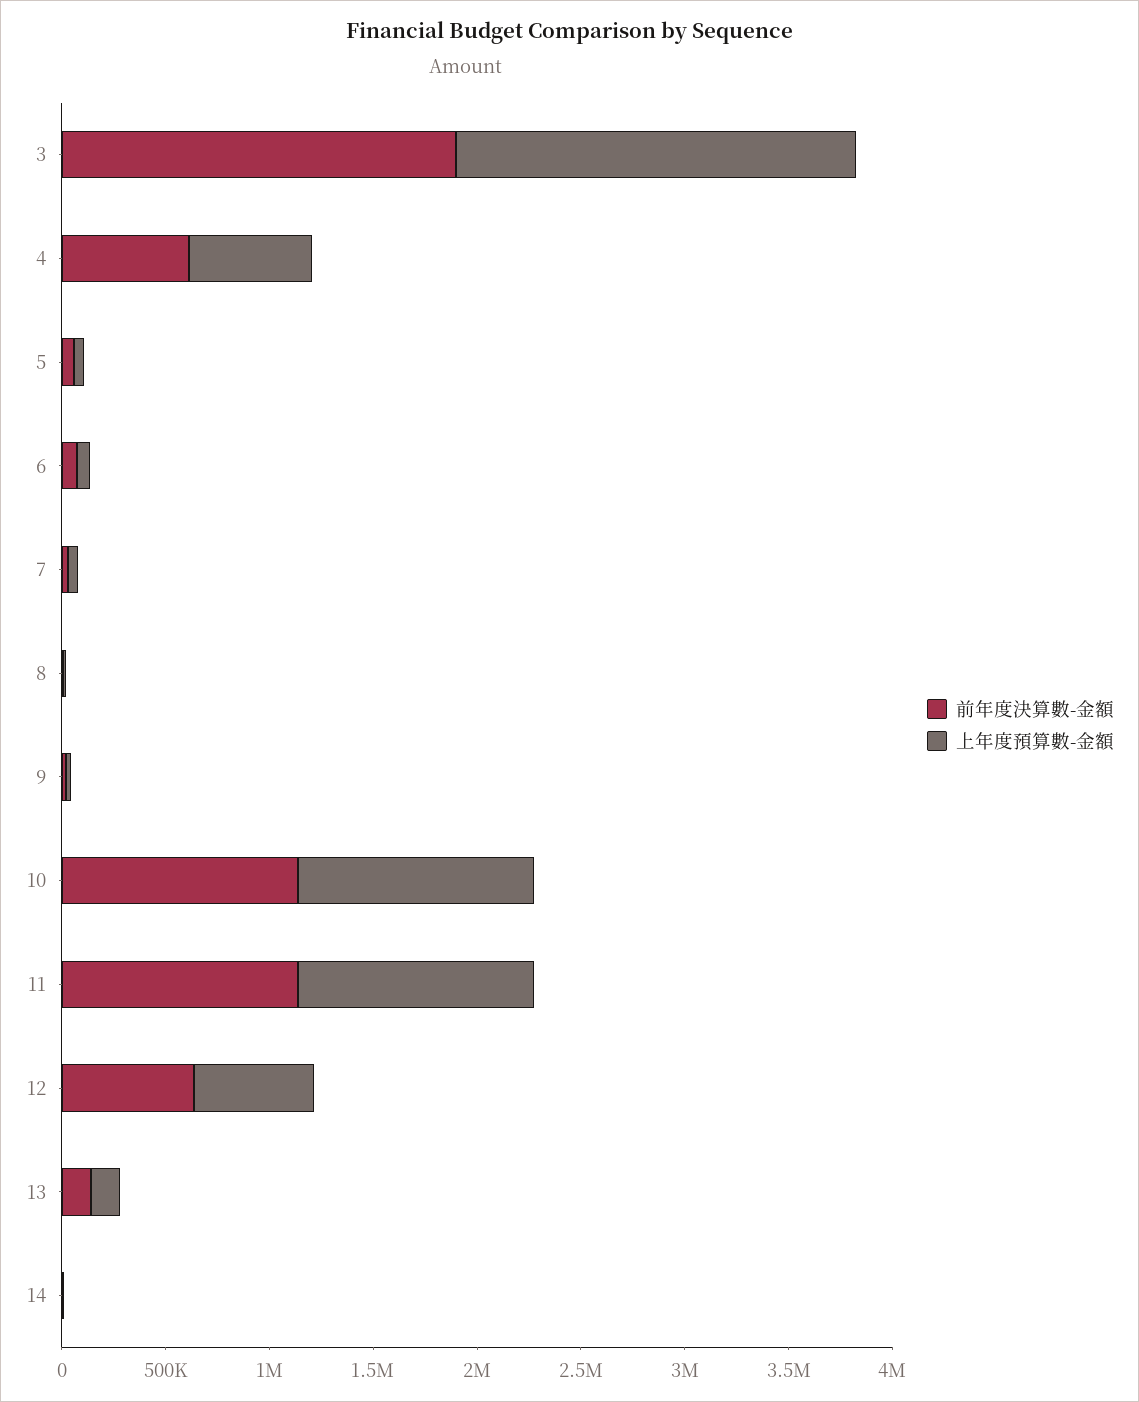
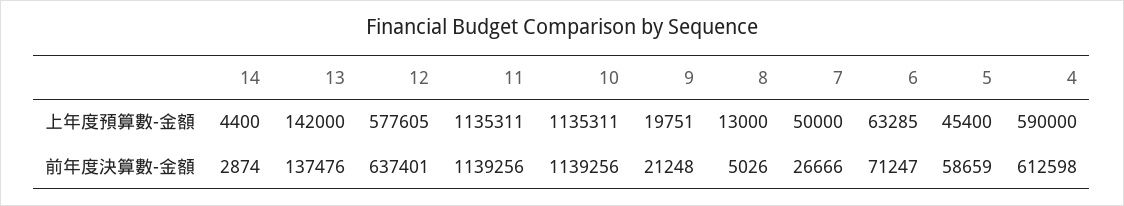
  {
    "前年度決算數-金額": {
-     "3": 1900000,
      "4": 612598,
      "5": 58659,
      "6": 71247,
      "7": 26666,
      "8": 5026,
      "9": 21248,
      "10": 1139256,
      "11": 1139256,
      "12": 637401,
      "13": 137476,
      "14": 2874
    },
    "上年度預算數-金額": {
-     "3": 1900000,
      "4": 590000,
      "5": 45400,
      "6": 63285,
      "7": 50000,
      "8": 13000,
      "9": 19751,
      "10": 1135311,
      "11": 1135311,
      "12": 577605,
      "13": 142000,
      "14": 4400
    }
  }

